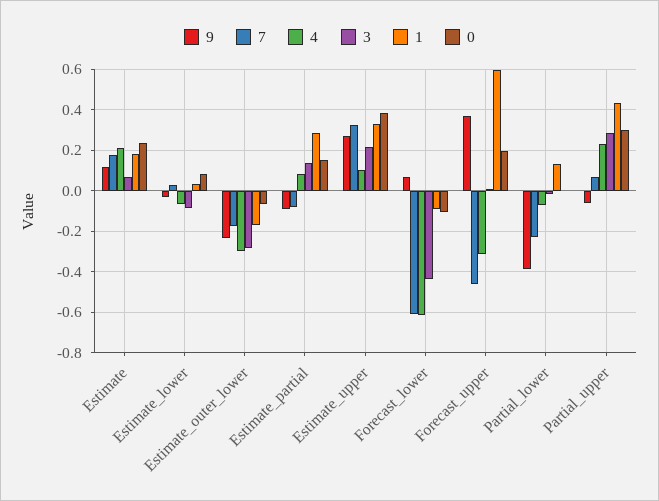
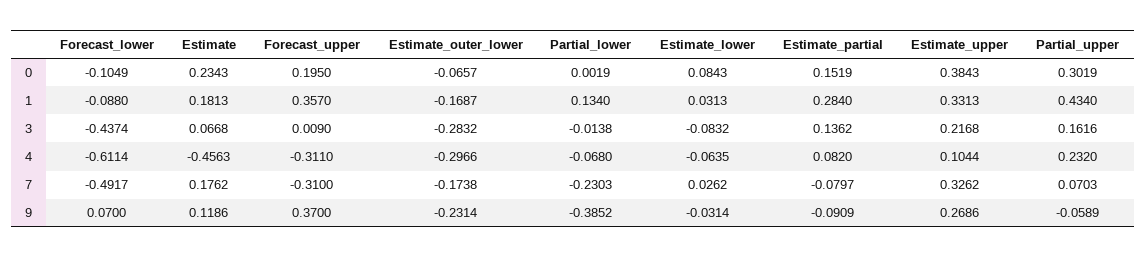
  {
    "9": {
      "Estimate": 0.1186,
      "Estimate_lower": -0.0314,
      "Estimate_outer_lower": -0.2314,
      "Estimate_partial": -0.0909,
      "Estimate_upper": 0.2686,
      "Forecast_lower": 0.07,
      "Forecast_upper": 0.37,
      "Partial_lower": -0.3852,
      "Partial_upper": -0.0589
    },
    "7": {
      "Estimate": 0.1762,
      "Estimate_lower": 0.0262,
      "Estimate_outer_lower": -0.1738,
      "Estimate_partial": -0.0797,
      "Estimate_upper": 0.3262,
-     "Forecast_lower": -0.6,
+     "Forecast_lower": -0.4917,
-     "Forecast_upper": -0.45,
+     "Forecast_upper": -0.31,
      "Partial_lower": -0.2303,
      "Partial_upper": 0.0703
    },
    "4": {
-     "Estimate": 0.2,
+     "Estimate": -0.4563,
      "Estimate_lower": -0.0635,
      "Estimate_outer_lower": -0.2966,
      "Estimate_partial": 0.082,
      "Estimate_upper": 0.1044,
      "Forecast_lower": -0.6114,
      "Forecast_upper": -0.311,
      "Partial_lower": -0.068,
      "Partial_upper": 0.232
    },
    "3": {
      "Estimate": 0.0668,
      "Estimate_lower": -0.0832,
      "Estimate_outer_lower": -0.2832,
      "Estimate_partial": 0.1362,
      "Estimate_upper": 0.2168,
      "Forecast_lower": -0.4374,
      "Forecast_upper": 0.009,
      "Partial_lower": -0.0138,
-     "Partial_upper": 0.3
+     "Partial_upper": 0.1616
    },
    "1": {
      "Estimate": 0.1813,
      "Estimate_lower": 0.0313,
      "Estimate_outer_lower": -0.1687,
      "Estimate_partial": 0.284,
      "Estimate_upper": 0.3313,
      "Forecast_lower": -0.088,
-     "Forecast_upper": 0.6,
+     "Forecast_upper": 0.357,
      "Partial_lower": 0.134,
      "Partial_upper": 0.434
    },
    "0": {
      "Estimate": 0.2343,
      "Estimate_lower": 0.0843,
      "Estimate_outer_lower": -0.0657,
      "Estimate_partial": 0.1519,
      "Estimate_upper": 0.3843,
      "Forecast_lower": -0.1049,
      "Forecast_upper": 0.195,
      "Partial_lower": 0.0019,
      "Partial_upper": 0.3019
    }
  }

